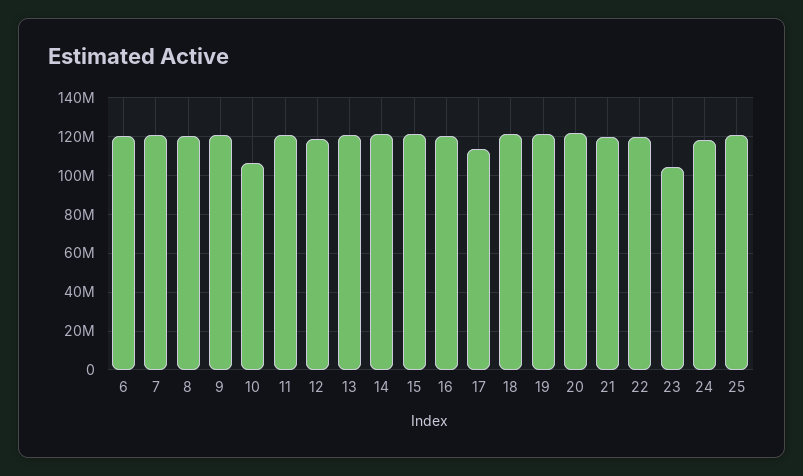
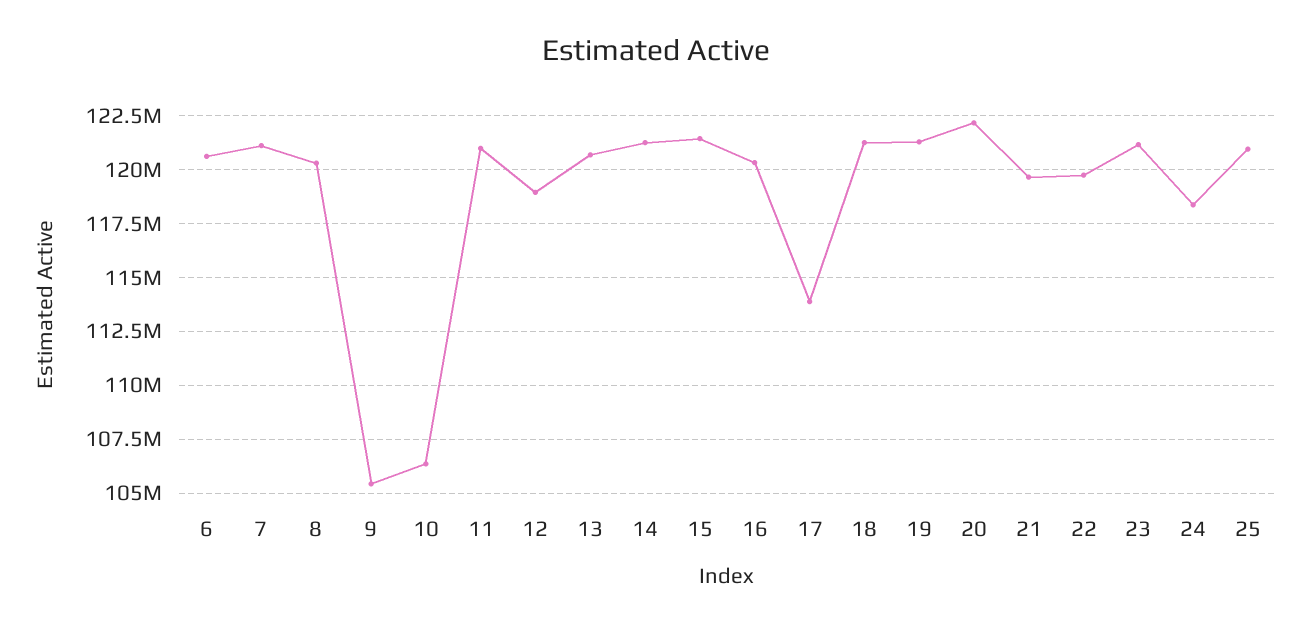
  {
    "6": 120500000,
    "7": 121000000,
    "8": 120500000,
-   "9": 120000000,
+   "9": 105500000,
    "10": 106500000,
    "11": 121000000,
    "12": 119000000,
    "13": 120500000,
    "14": 121500000,
    "15": 121500000,
    "16": 120500000,
    "17": 114000000,
    "18": 121500000,
    "19": 121500000,
    "20": 122000000,
    "21": 119500000,
    "22": 119500000,
-   "23": 105000000,
+   "23": 121000000,
    "24": 118500000,
    "25": 121000000
  }

